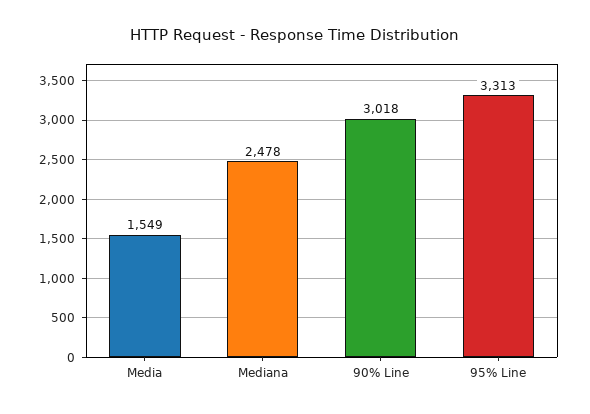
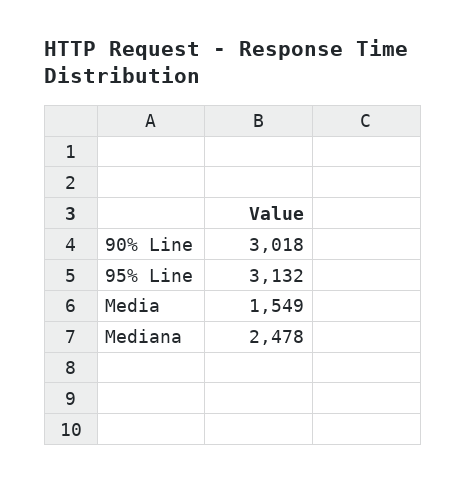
  {
    "Media": 1549,
    "Mediana": 2478,
    "90% Line": 3018,
-   "95% Line": 3313
+   "95% Line": 3132
  }

